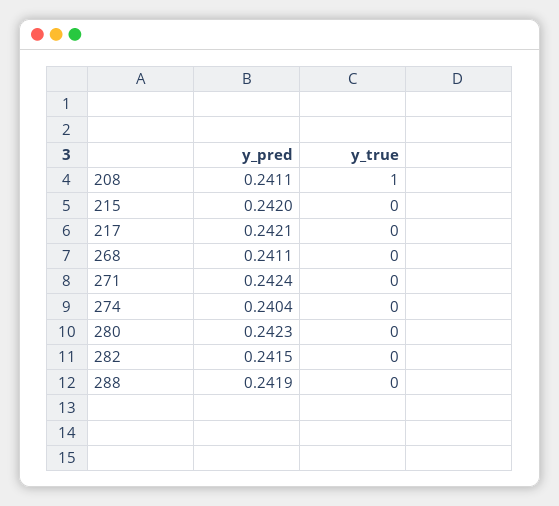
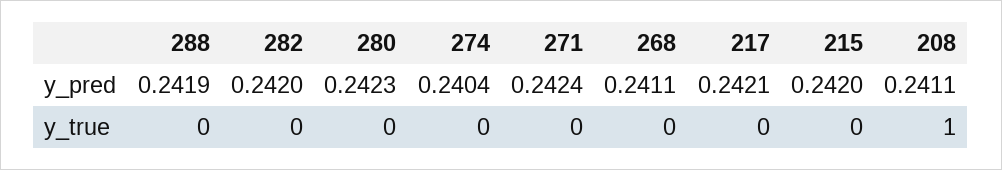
  {
    "y_pred": {
      "208": 0.2411,
      "215": 0.242,
      "217": 0.2421,
      "268": 0.2411,
      "271": 0.2424,
      "274": 0.2404,
      "280": 0.2423,
-     "282": 0.2415,
+     "282": 0.242,
      "288": 0.2419
    },
    "y_true": {
      "208": 1,
      "215": 0,
      "217": 0,
      "268": 0,
      "271": 0,
      "274": 0,
      "280": 0,
      "282": 0,
      "288": 0
    }
  }

